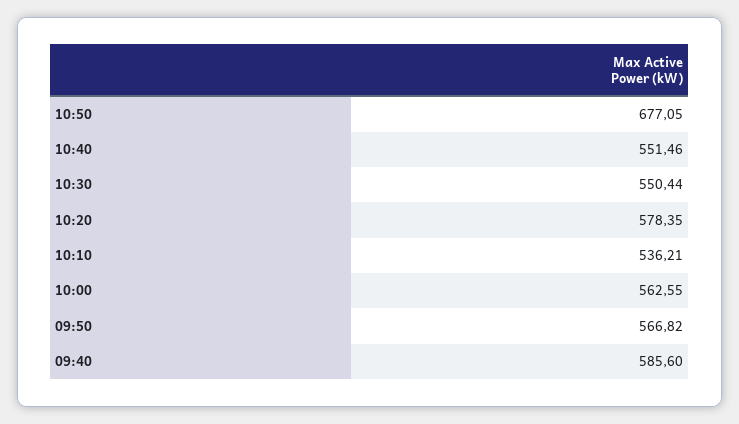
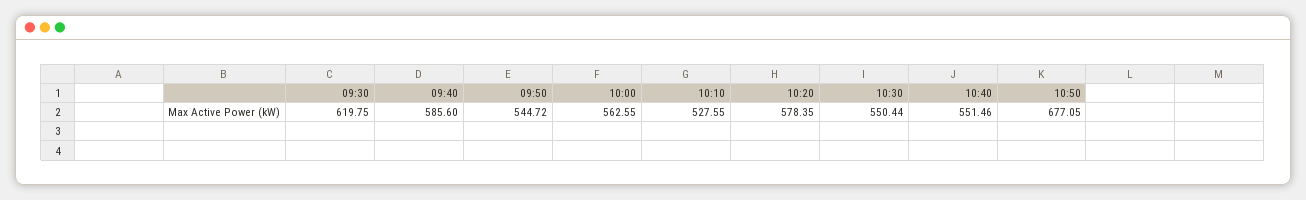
  {
    "10:50": 677.05,
    "10:40": 551.46,
    "10:30": 550.44,
    "10:20": 578.35,
-   "10:10": 536.21,
+   "10:10": 527.55,
    "10:00": 562.55,
-   "09:50": 566.82,
+   "09:50": 544.72,
-   "09:40": 585.6
+   "09:40": 585.6,
+   "09:30": 619.75
  }

